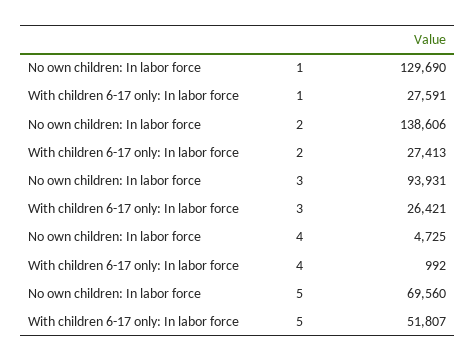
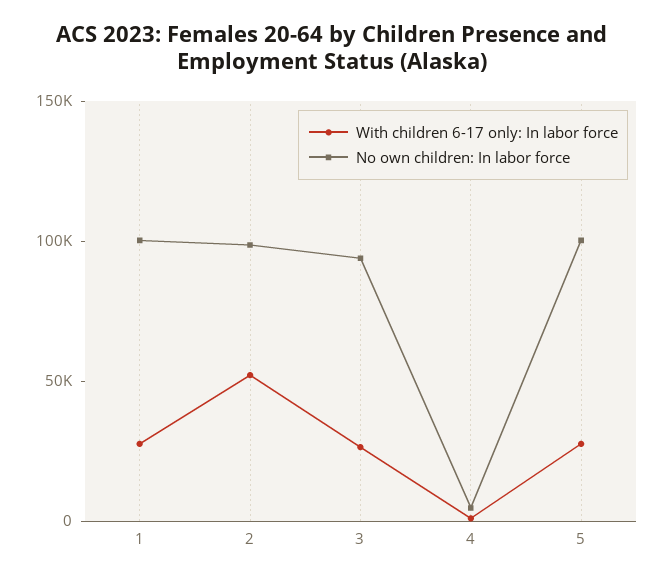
  {
    "No own children: In labor force": {
-     "1": 129690,
+     "1": 100000,
-     "2": 138606,
+     "2": 100000,
      "3": 93931,
      "4": 4725,
-     "5": 69560
+     "5": 100000
    },
    "With children 6-17 only: In labor force": {
      "1": 27591,
-     "2": 27413,
+     "2": 50000,
      "3": 26421,
      "4": 992,
-     "5": 51807
+     "5": 30000
    }
  }

